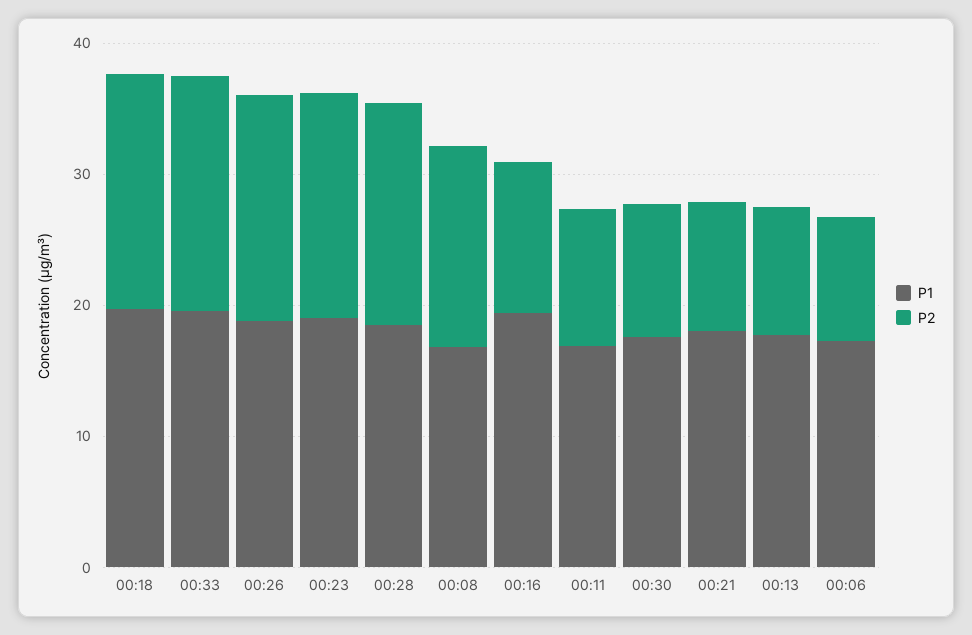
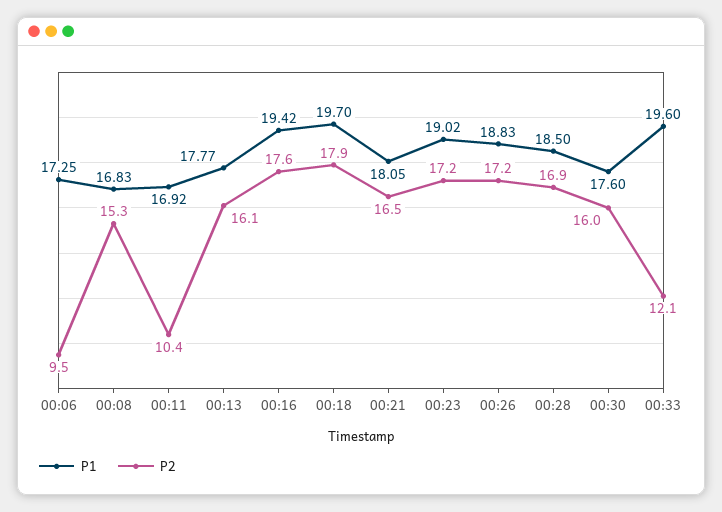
  {
    "P1": {
      "00:18": 19.7,
      "00:33": 19.6,
      "00:26": 18.83,
      "00:23": 19.02,
      "00:28": 18.5,
      "00:08": 16.83,
      "00:16": 19.42,
      "00:11": 16.92,
      "00:30": 17.6,
      "00:21": 18.05,
      "00:13": 17.77,
      "00:06": 17.25
    },
    "P2": {
      "00:18": 17.9,
-     "00:33": 18,
+     "00:33": 12.1,
      "00:26": 17.2,
      "00:23": 17.2,
      "00:28": 16.9,
      "00:08": 15.3,
-     "00:16": 12,
+     "00:16": 17.6,
      "00:11": 10.4,
-     "00:30": 10,
+     "00:30": 16,
-     "00:21": 10,
+     "00:21": 16.5,
-     "00:13": 10,
+     "00:13": 16.1,
      "00:06": 9.5
    }
  }

